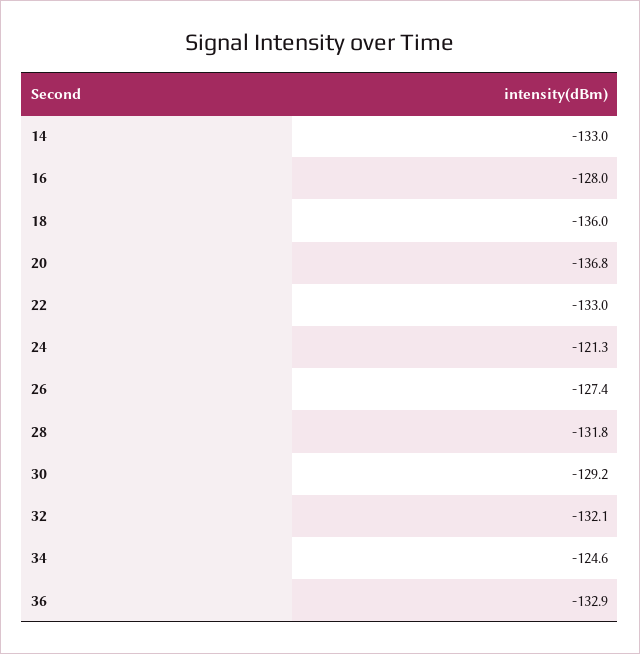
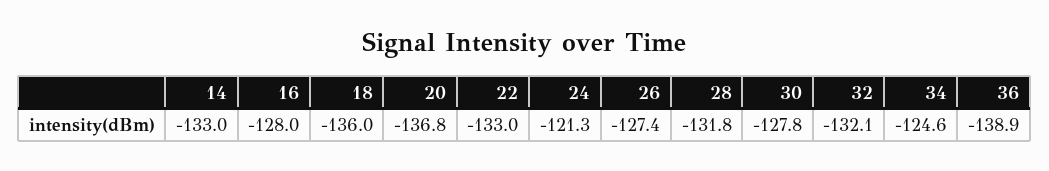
  {
    "14": -133,
    "16": -128,
    "18": -136,
    "20": -136.8,
    "22": -133,
    "24": -121.3,
    "26": -127.4,
    "28": -131.8,
-   "30": -129.2,
+   "30": -127.8,
    "32": -132.1,
    "34": -124.6,
-   "36": -132.9
+   "36": -138.9
  }

